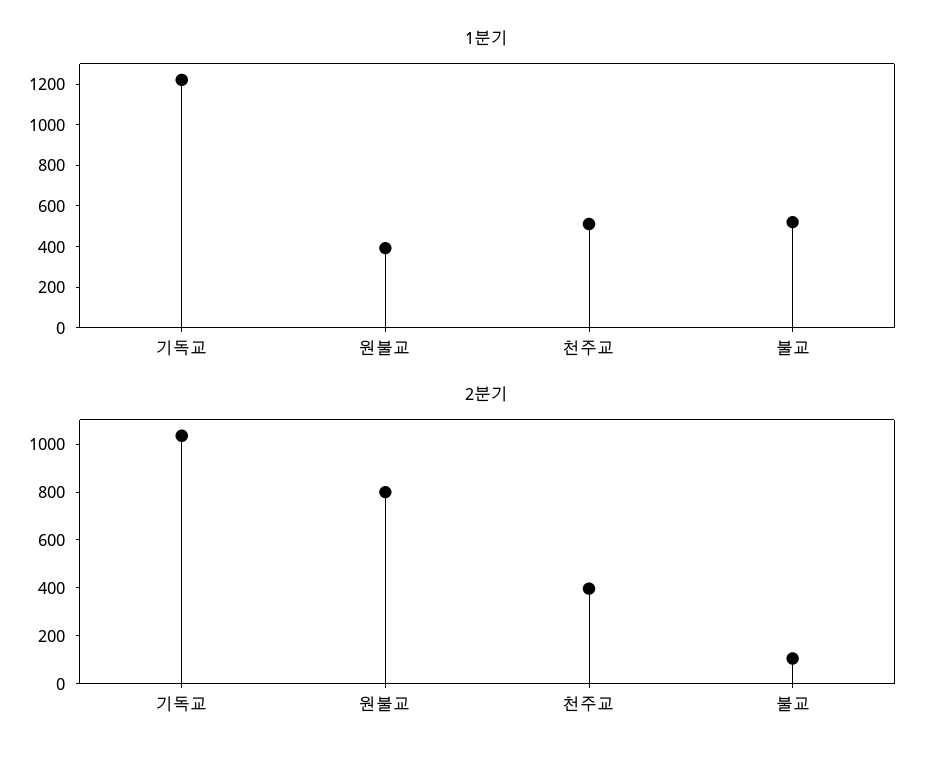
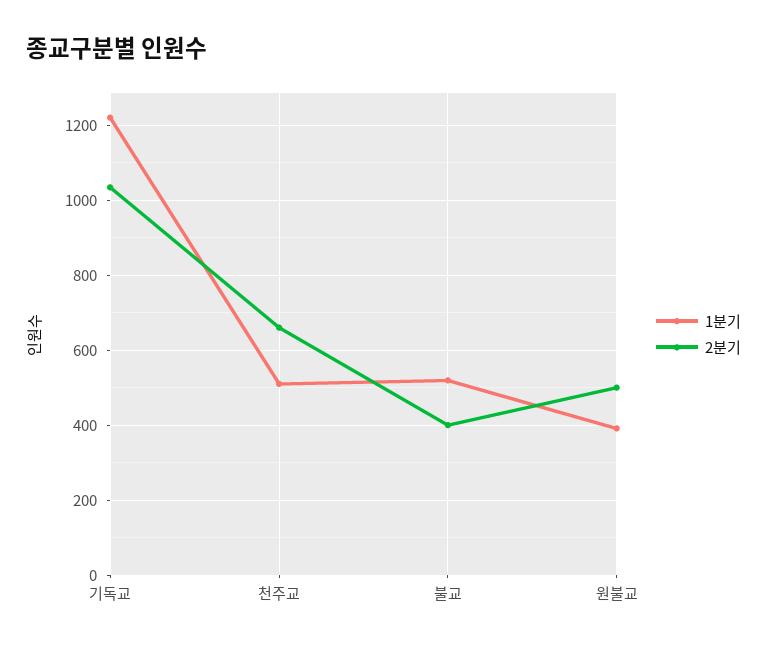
  {
    "1분기": {
      "기독교": 1220,
      "원불교": 400,
      "천주교": 520,
      "불교": 520
    },
    "2분기": {
      "기독교": 1040,
-     "원불교": 800,
+     "원불교": 500,
-     "천주교": 400,
+     "천주교": 660,
-     "불교": 100
+     "불교": 400
    }
  }

